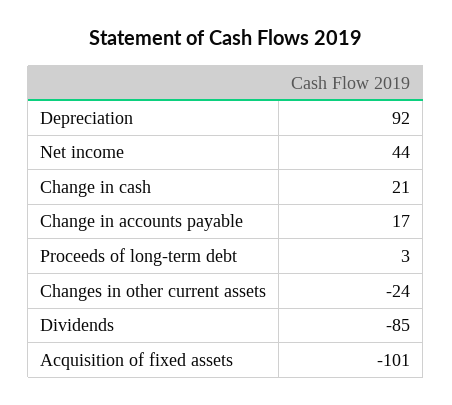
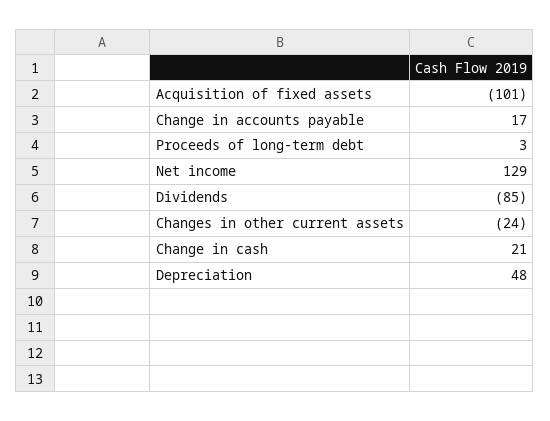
  {
-   "Depreciation": 92,
+   "Depreciation": 48,
-   "Net income": 44,
+   "Net income": 129,
    "Change in cash": 21,
    "Change in accounts payable": 17,
    "Proceeds of long-term debt": 3,
    "Changes in other current assets": -24,
    "Dividends": -85,
    "Acquisition of fixed assets": -101
  }

